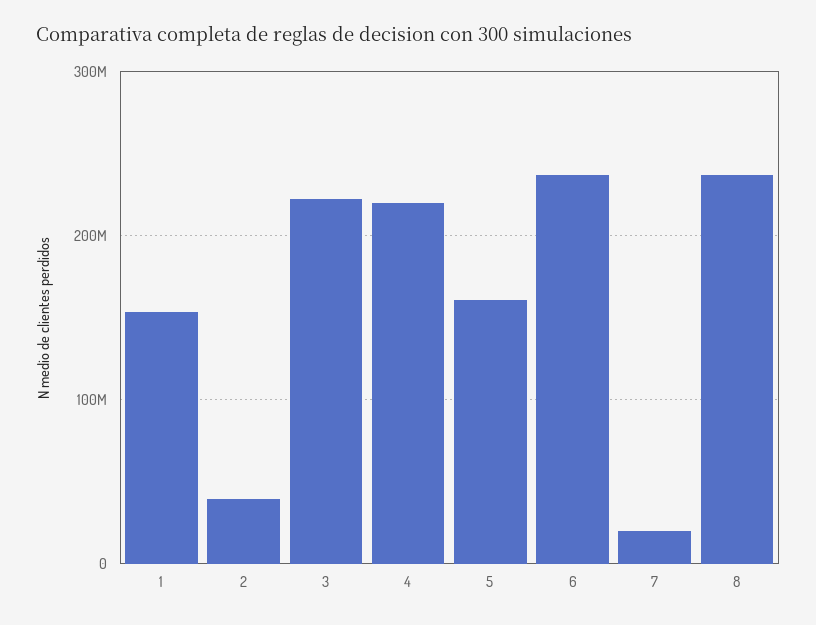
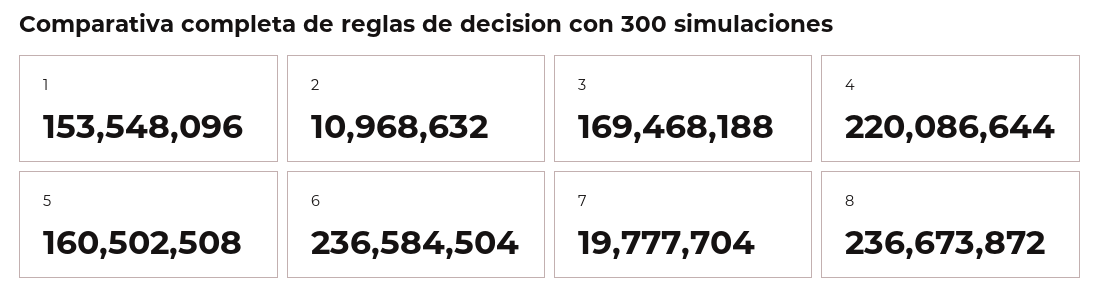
  {
    "1": 153548096,
-   "2": 40000000,
+   "2": 10968632,
-   "3": 220000000,
+   "3": 169468188,
    "4": 220086644,
    "5": 160502508,
    "6": 236584504,
    "7": 19777704,
    "8": 236673872
  }

